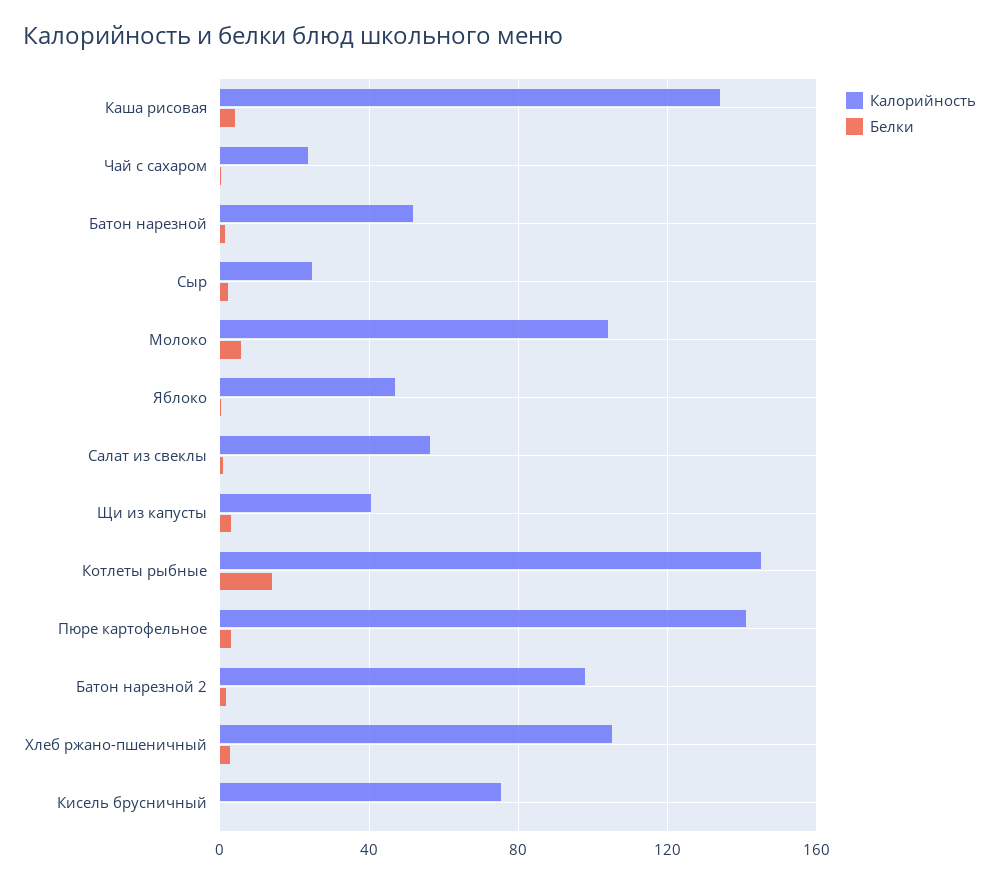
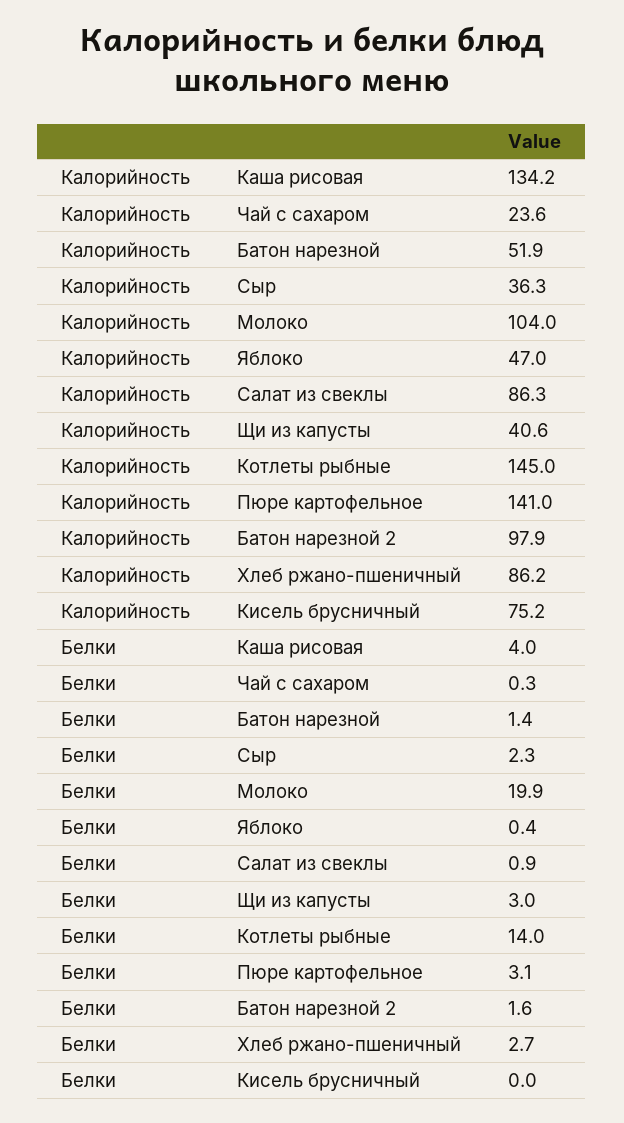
  {
    "Калорийность": {
      "Каша рисовая": 134.2,
      "Чай с сахаром": 23.6,
      "Батон нарезной": 51.9,
-     "Сыр": 25,
+     "Сыр": 36.3,
      "Молоко": 104,
      "Яблоко": 47,
-     "Салат из свеклы": 55,
+     "Салат из свеклы": 86.3,
      "Щи из капусты": 40.6,
      "Котлеты рыбные": 145,
      "Пюре картофельное": 141,
      "Батон нарезной 2": 97.9,
-     "Хлеб ржано-пшеничный": 105,
+     "Хлеб ржано-пшеничный": 86.2,
      "Кисель брусничный": 75.2
    },
    "Белки": {
      "Каша рисовая": 4,
      "Чай с сахаром": 0.3,
      "Батон нарезной": 1.4,
      "Сыр": 2.3,
-     "Молоко": 5,
+     "Молоко": 19.9,
      "Яблоко": 0.4,
      "Салат из свеклы": 0.9,
      "Щи из капусты": 3,
      "Котлеты рыбные": 14,
      "Пюре картофельное": 3.1,
      "Батон нарезной 2": 1.6,
      "Хлеб ржано-пшеничный": 2.7,
      "Кисель брусничный": 0
    }
  }

